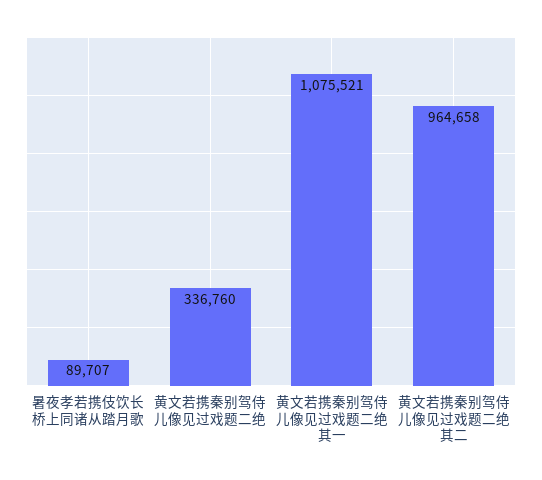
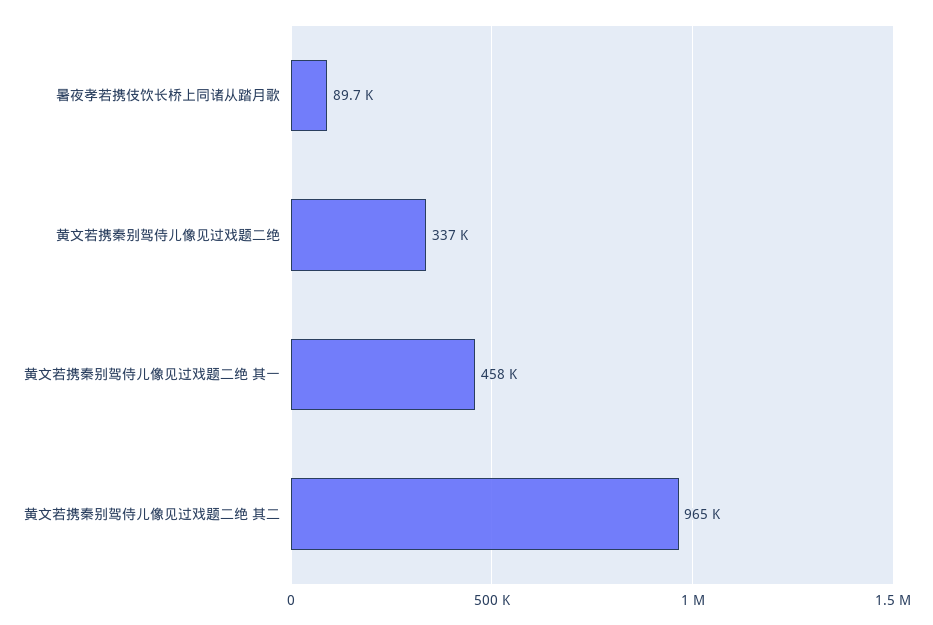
  {
    "暑夜孝若携伎饮长桥上同诸从踏月歌": 89707,
    "黄文若携秦别驾侍儿像见过戏题二绝": 336760,
-   "黄文若携秦别驾侍儿像见过戏题二绝 其一": 1075521,
+   "黄文若携秦别驾侍儿像见过戏题二绝 其一": 458000,
    "黄文若携秦别驾侍儿像见过戏题二绝 其二": 964658
  }

